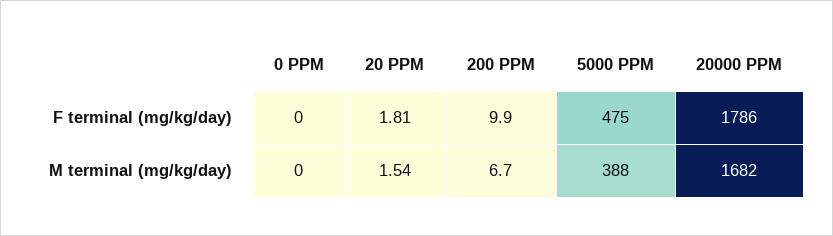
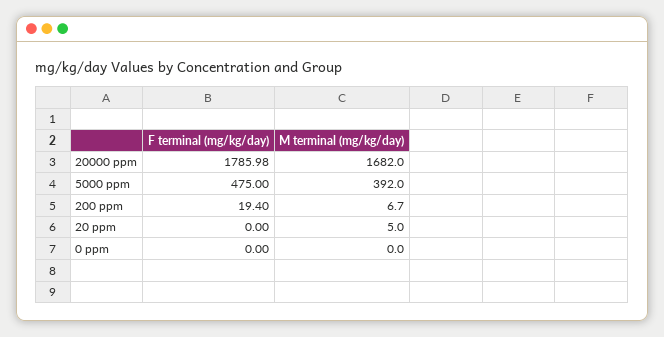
  {
    "0 PPM": {
      "F terminal (mg/kg/day)": 0,
      "M terminal (mg/kg/day)": 0
    },
    "20 PPM": {
-     "F terminal (mg/kg/day)": 1.81,
+     "F terminal (mg/kg/day)": 0,
-     "M terminal (mg/kg/day)": 1.54
+     "M terminal (mg/kg/day)": 5
    },
    "200 PPM": {
-     "F terminal (mg/kg/day)": 9.9,
+     "F terminal (mg/kg/day)": 19.4,
      "M terminal (mg/kg/day)": 6.7
    },
    "5000 PPM": {
      "F terminal (mg/kg/day)": 475,
-     "M terminal (mg/kg/day)": 388
+     "M terminal (mg/kg/day)": 392
    },
    "20000 PPM": {
-     "F terminal (mg/kg/day)": 1786,
+     "F terminal (mg/kg/day)": 1785.98,
      "M terminal (mg/kg/day)": 1682
    }
  }

